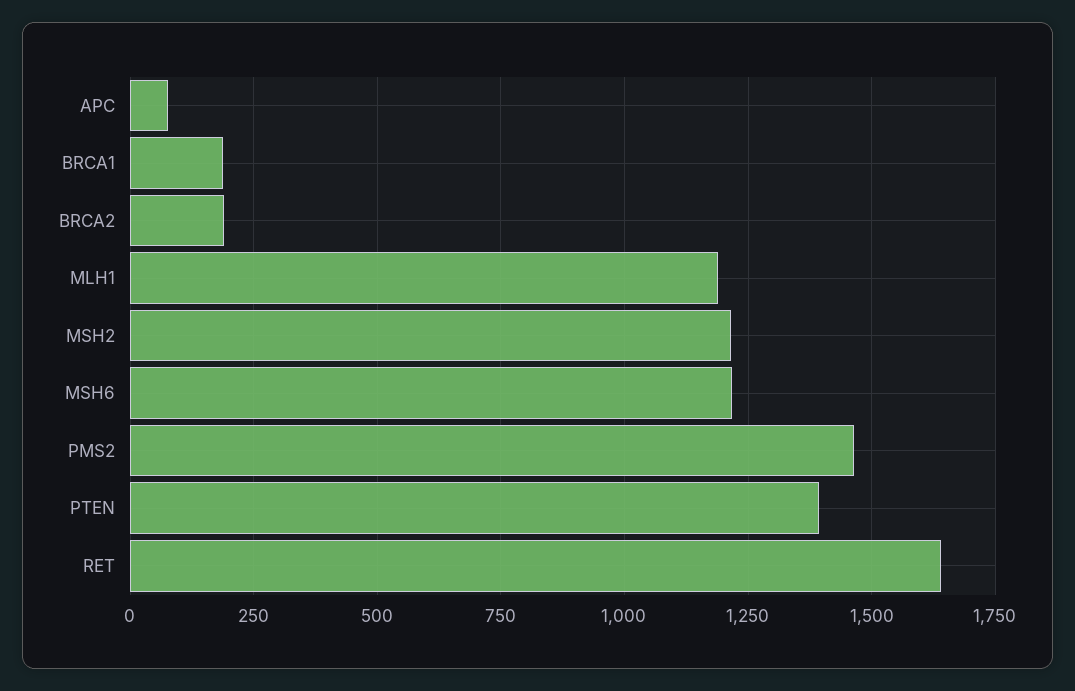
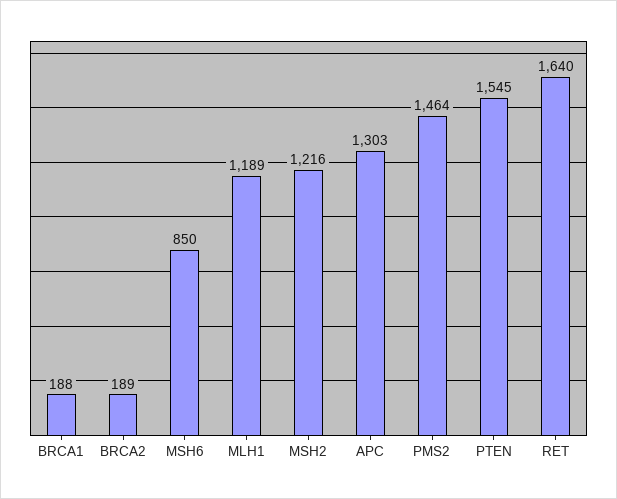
  {
-   "APC": 75,
+   "APC": 1303,
    "BRCA1": 188,
    "BRCA2": 189,
    "MLH1": 1189,
    "MSH2": 1216,
-   "MSH6": 1225,
+   "MSH6": 850,
    "PMS2": 1464,
-   "PTEN": 1400,
+   "PTEN": 1545,
    "RET": 1640
  }

